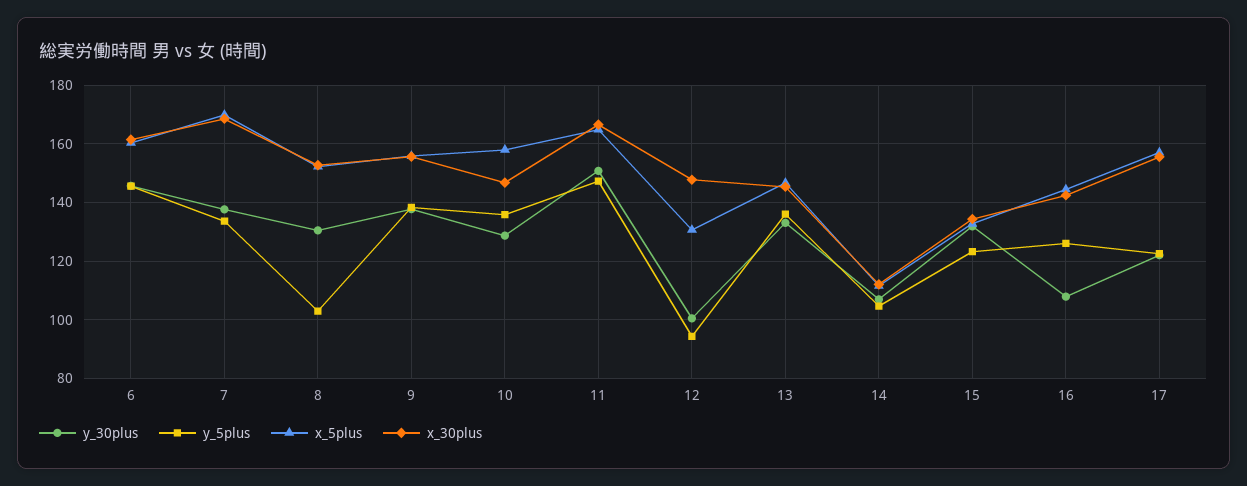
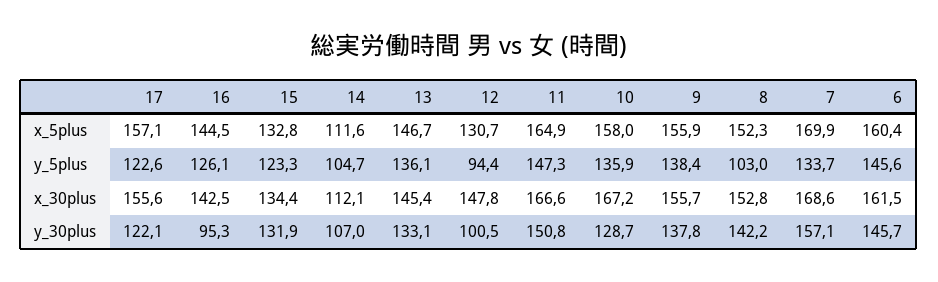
  {
    "y_30plus": {
      "6": 145.7,
-     "7": 137.5,
+     "7": 157.1,
-     "8": 130,
+     "8": 142.2,
      "9": 137.8,
      "10": 128.7,
      "11": 150.8,
      "12": 100.5,
      "13": 133.1,
      "14": 107,
      "15": 131.9,
-     "16": 107.5,
+     "16": 95.3,
      "17": 122.1
    },
    "y_5plus": {
      "6": 145.6,
      "7": 133.7,
      "8": 103,
      "9": 138.4,
      "10": 135.9,
      "11": 147.3,
      "12": 94.4,
      "13": 136.1,
      "14": 104.7,
      "15": 123.3,
      "16": 126.1,
      "17": 122.6
    },
    "x_5plus": {
      "6": 160.4,
      "7": 169.9,
      "8": 152.3,
      "9": 155.9,
      "10": 158,
      "11": 164.9,
      "12": 130.7,
      "13": 146.7,
      "14": 111.6,
      "15": 132.8,
      "16": 144.5,
      "17": 157.1
    },
    "x_30plus": {
      "6": 161.5,
      "7": 168.6,
      "8": 152.8,
      "9": 155.7,
-     "10": 147.5,
+     "10": 167.2,
      "11": 166.6,
      "12": 147.8,
      "13": 145.4,
      "14": 112.1,
      "15": 134.4,
      "16": 142.5,
      "17": 155.6
    }
  }

